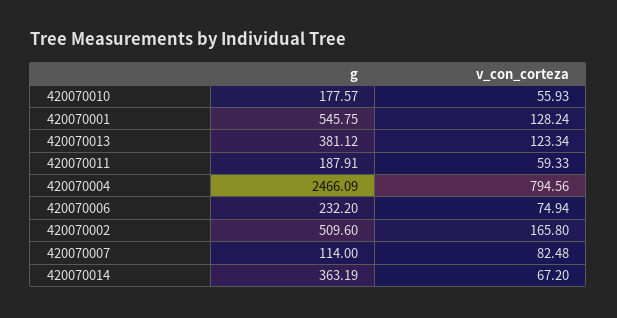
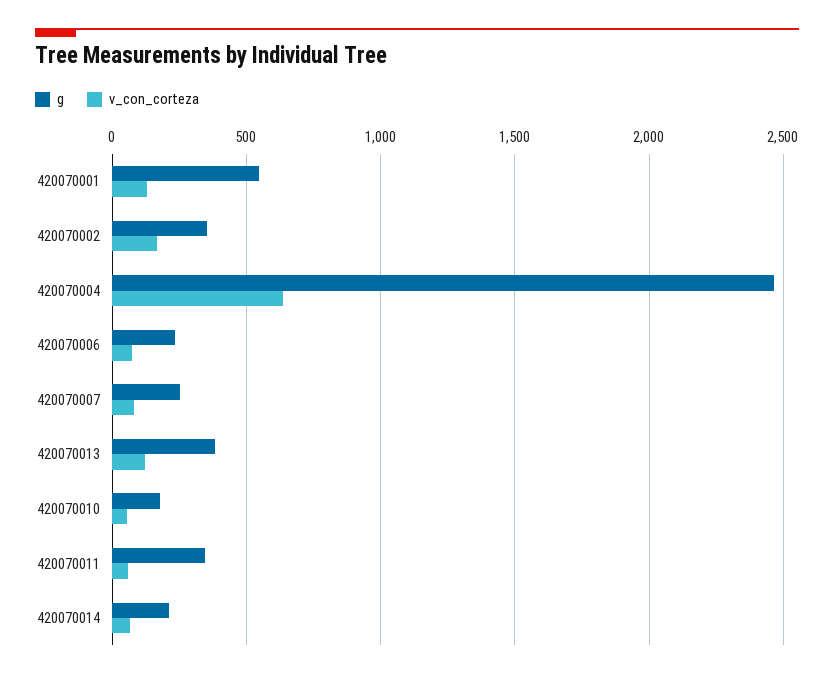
  {
    "g": {
      "420070010": 177.57,
      "420070001": 545.75,
      "420070013": 381.12,
-     "420070011": 187.91,
+     "420070011": 350,
      "420070004": 2466.09,
      "420070006": 232.2,
-     "420070002": 509.6,
+     "420070002": 350,
-     "420070007": 114,
+     "420070007": 250,
-     "420070014": 363.19
+     "420070014": 200
    },
    "v_con_corteza": {
      "420070010": 55.93,
      "420070001": 128.24,
      "420070013": 123.34,
      "420070011": 59.33,
-     "420070004": 794.56,
+     "420070004": 650,
      "420070006": 74.94,
      "420070002": 165.8,
      "420070007": 82.48,
      "420070014": 67.2
    }
  }

